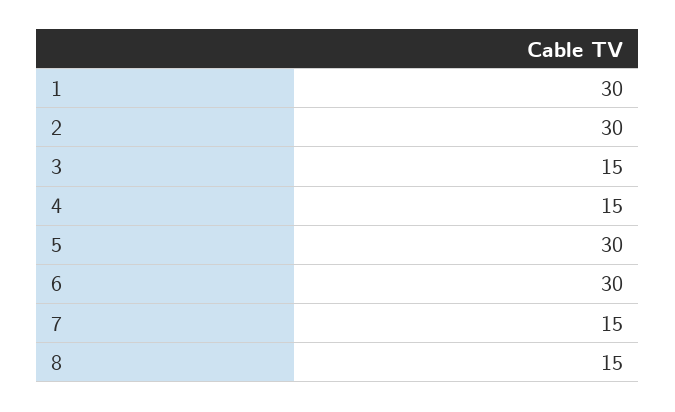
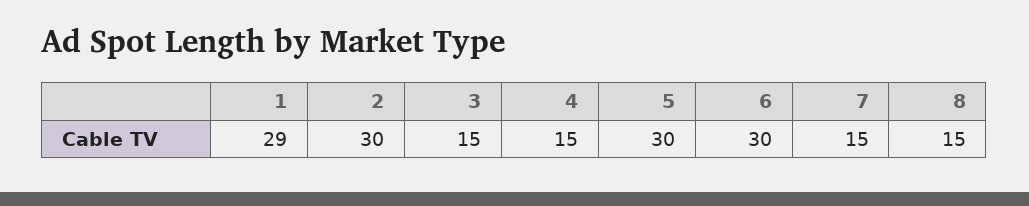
  {
-   "1": 30,
+   "1": 29,
    "2": 30,
    "3": 15,
    "4": 15,
    "5": 30,
    "6": 30,
    "7": 15,
    "8": 15
  }

